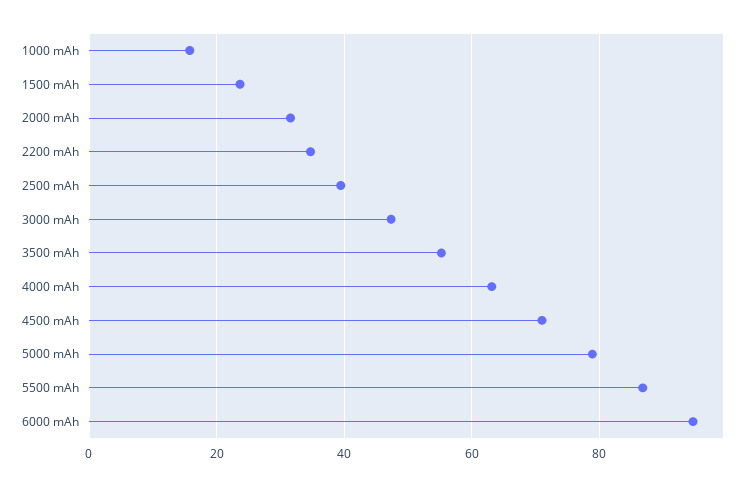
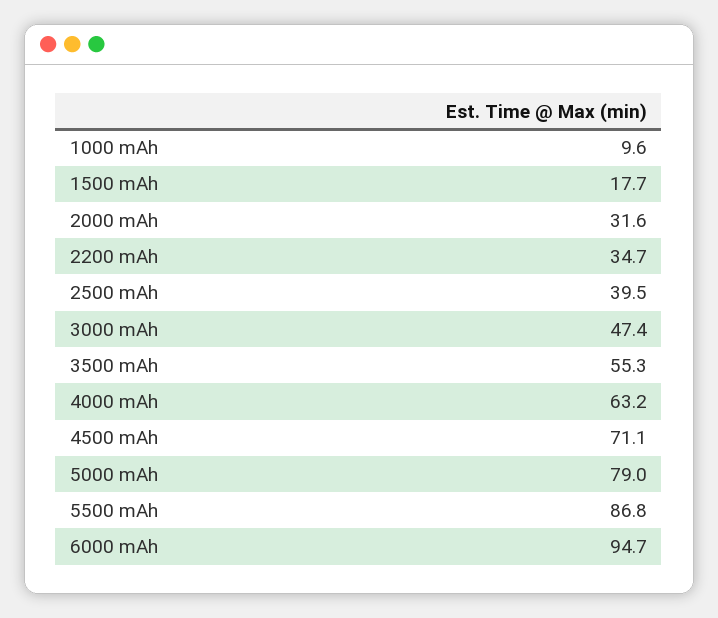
  {
-   "1000 mAh": 16,
+   "1000 mAh": 9.6,
-   "1500 mAh": 24,
+   "1500 mAh": 17.7,
    "2000 mAh": 31.6,
    "2200 mAh": 34.7,
    "2500 mAh": 39.5,
    "3000 mAh": 47.4,
    "3500 mAh": 55.3,
    "4000 mAh": 63.2,
    "4500 mAh": 71.1,
    "5000 mAh": 79,
    "5500 mAh": 86.8,
    "6000 mAh": 94.7
  }

